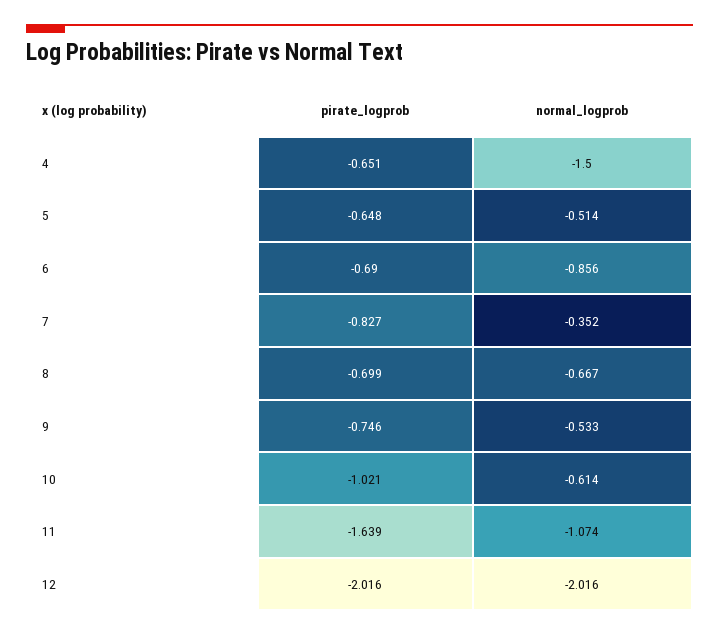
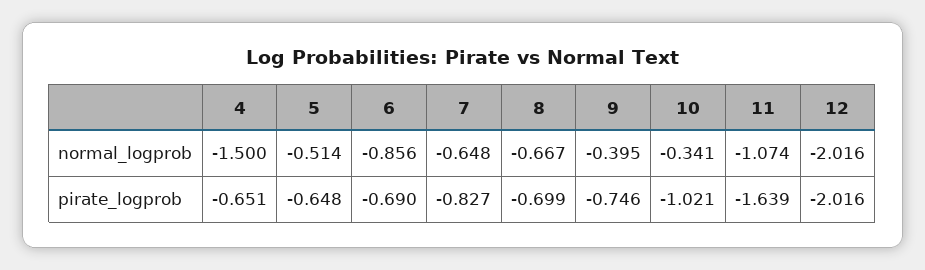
  {
    "pirate_logprob": {
      "4": -0.651,
      "5": -0.648,
      "6": -0.69,
      "7": -0.827,
      "8": -0.699,
      "9": -0.746,
      "10": -1.021,
      "11": -1.639,
      "12": -2.016
    },
    "normal_logprob": {
      "4": -1.5,
      "5": -0.514,
      "6": -0.856,
-     "7": -0.352,
+     "7": -0.648,
      "8": -0.667,
-     "9": -0.533,
+     "9": -0.395,
-     "10": -0.614,
+     "10": -0.341,
      "11": -1.074,
      "12": -2.016
    }
  }

